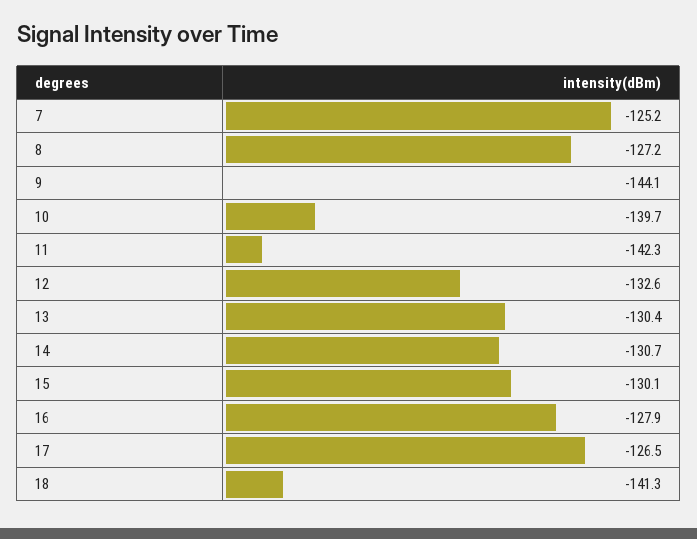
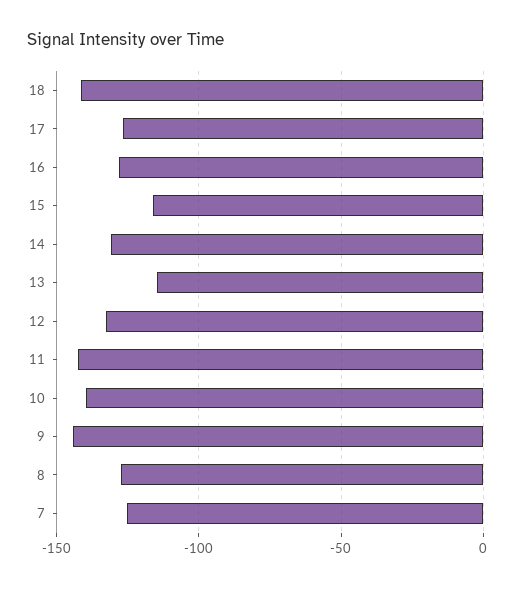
  {
    "7": -125.2,
    "8": -127.2,
    "9": -144.1,
    "10": -139.7,
    "11": -142.3,
    "12": -132.6,
-   "13": -130.4,
+   "13": -115,
    "14": -130.7,
-   "15": -130.1,
+   "15": -115,
    "16": -127.9,
    "17": -126.5,
    "18": -141.3
  }

